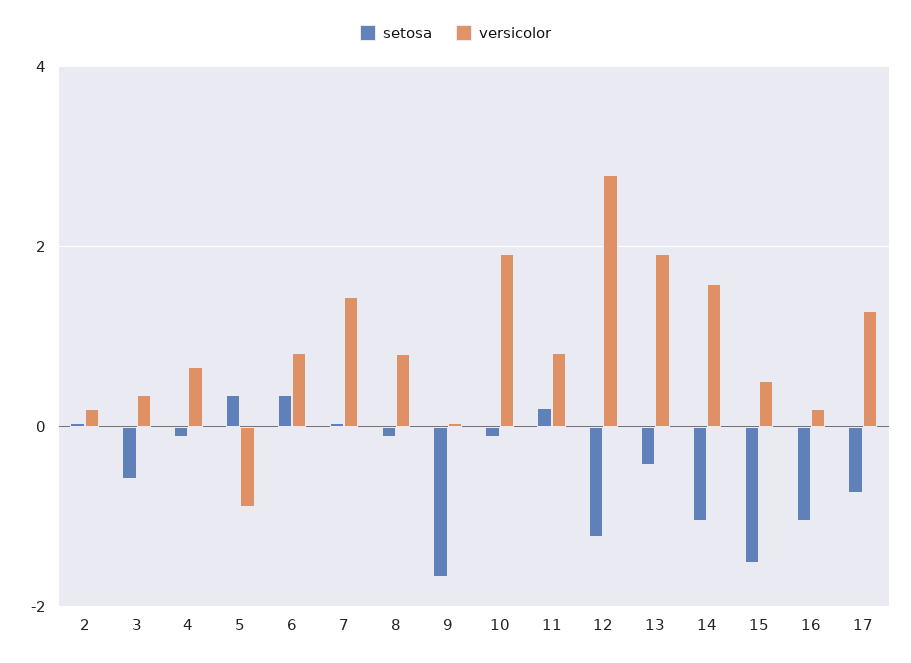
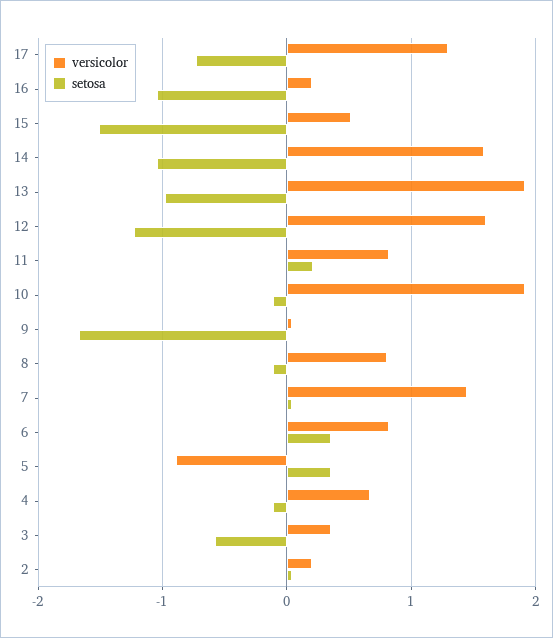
  {
    "setosa": {
      "2": 0,
      "3": -0.6,
      "4": -0.1,
      "5": 0.4,
      "6": 0.4,
      "7": 0,
      "8": -0.1,
      "9": -1.7,
      "10": -0.1,
      "11": 0.2,
      "12": -1.2,
-     "13": -0.4,
+     "13": -1,
      "14": -1,
      "15": -1.5,
      "16": -1,
      "17": -0.7
    },
    "versicolor": {
      "2": 0.2,
      "3": 0.4,
      "4": 0.7,
      "5": -0.9,
      "6": 0.8,
      "7": 1.4,
      "8": 0.8,
      "9": 0,
      "10": 1.9,
      "11": 0.8,
-     "12": 2.8,
+     "12": 1.6,
      "13": 1.9,
      "14": 1.6,
      "15": 0.5,
      "16": 0.2,
      "17": 1.3
    }
  }

